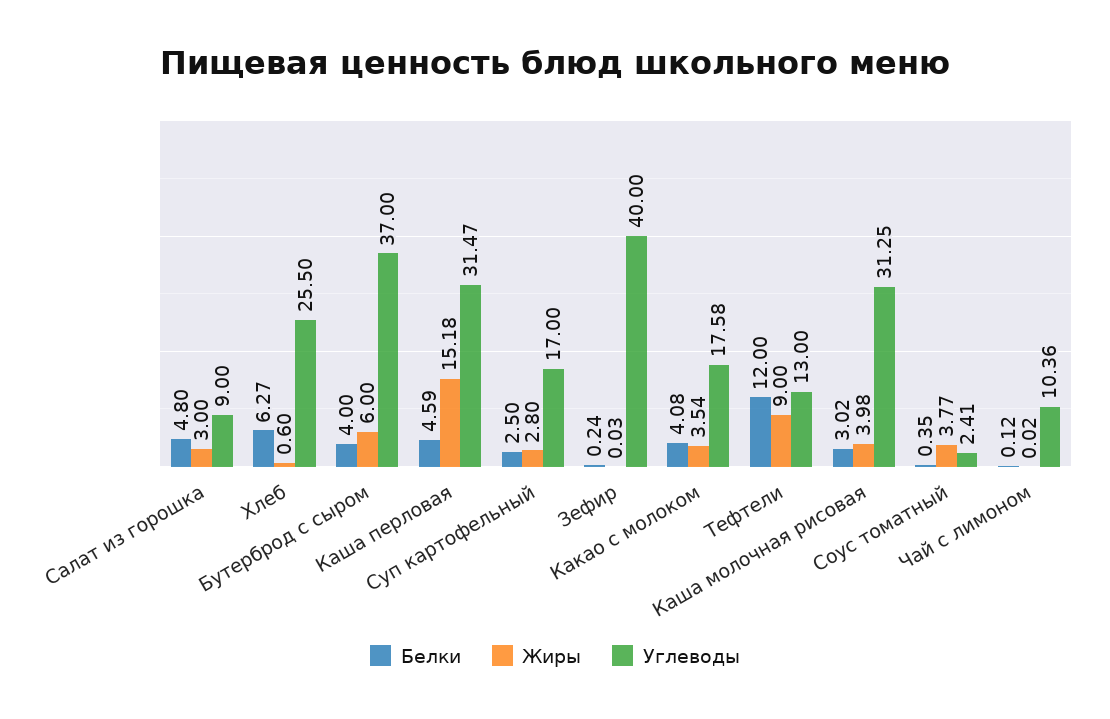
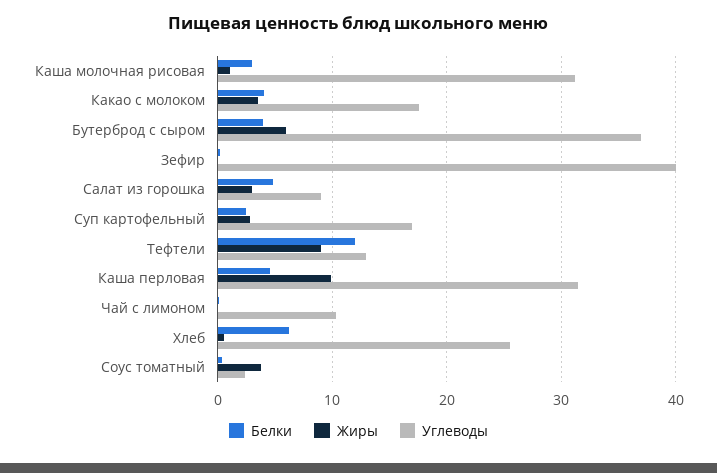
  {
    "Белки": {
      "Салат из горошка": 4.8,
      "Хлеб": 6.27,
      "Бутерброд с сыром": 4,
      "Каша перловая": 4.59,
      "Суп картофельный": 2.5,
      "Зефир": 0.24,
      "Какао с молоком": 4.08,
      "Тефтели": 12,
      "Каша молочная рисовая": 3.02,
      "Соус томатный": 0.35,
      "Чай с лимоном": 0.12
    },
    "Жиры": {
      "Салат из горошка": 3,
      "Хлеб": 0.6,
      "Бутерброд с сыром": 6,
-     "Каша перловая": 15.18,
+     "Каша перловая": 10,
      "Суп картофельный": 2.8,
      "Зефир": 0.03,
      "Какао с молоком": 3.54,
      "Тефтели": 9,
-     "Каша молочная рисовая": 3.98,
+     "Каша молочная рисовая": 1,
      "Соус томатный": 3.77,
      "Чай с лимоном": 0.02
    },
    "Углеводы": {
      "Салат из горошка": 9,
      "Хлеб": 25.5,
      "Бутерброд с сыром": 37,
      "Каша перловая": 31.47,
      "Суп картофельный": 17,
      "Зефир": 40,
      "Какао с молоком": 17.58,
      "Тефтели": 13,
      "Каша молочная рисовая": 31.25,
      "Соус томатный": 2.41,
      "Чай с лимоном": 10.36
    }
  }

